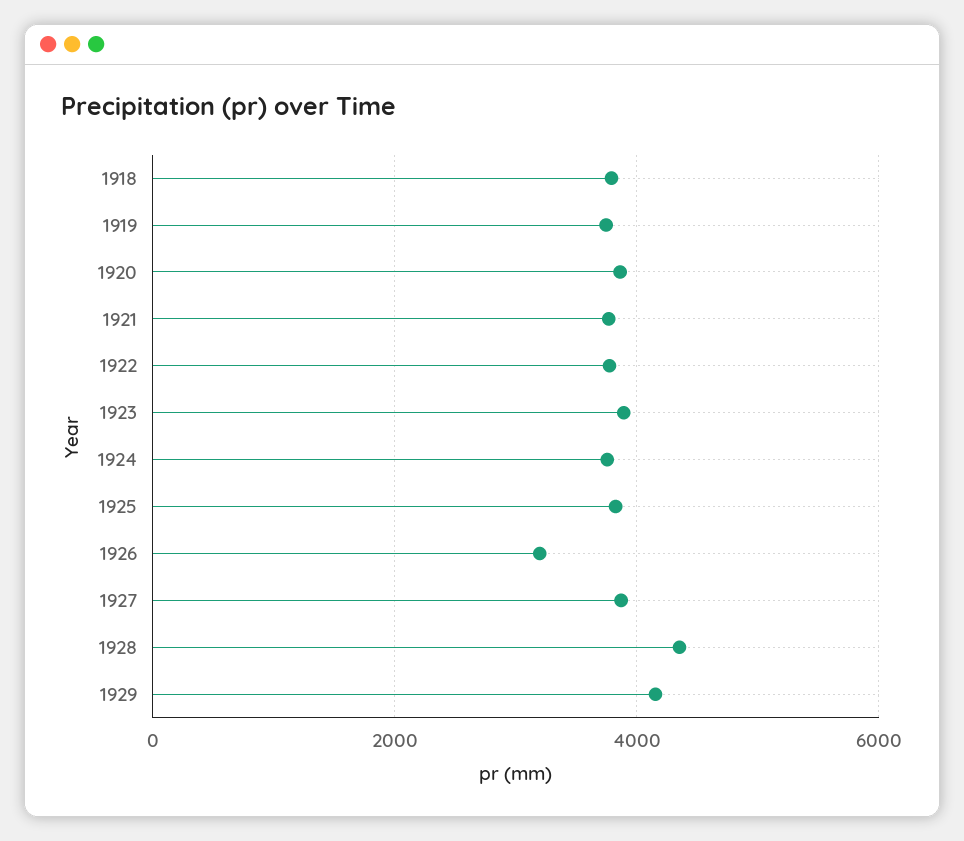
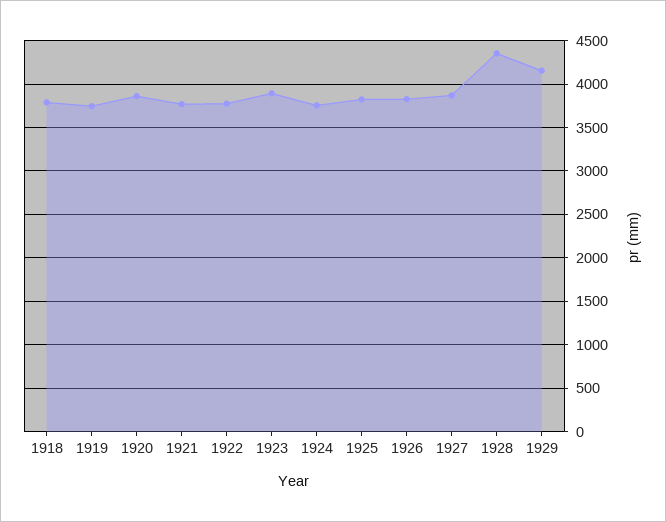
  {
    "1918": 3800,
    "1919": 3700,
    "1920": 3900,
    "1921": 3800,
    "1922": 3800,
    "1923": 3900,
    "1924": 3800,
    "1925": 3800,
-   "1926": 3200,
+   "1926": 3800,
    "1927": 3900,
    "1928": 4400,
    "1929": 4200
  }

